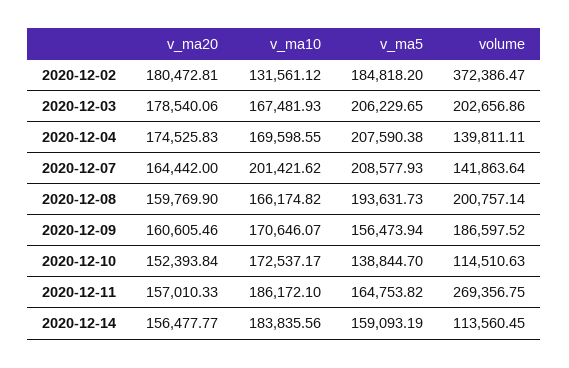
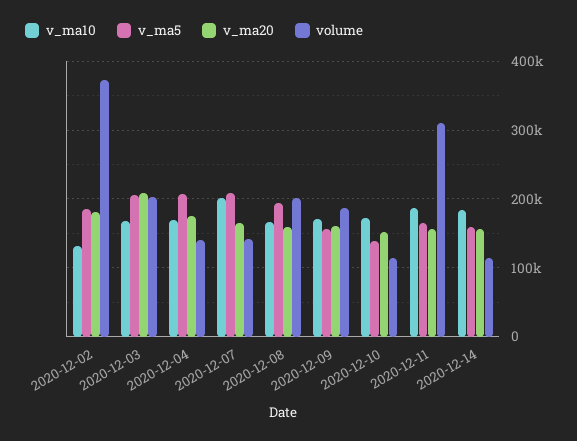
  {
    "v_ma20": {
      "2020-12-02": 180472.81,
-     "2020-12-03": 178540.06,
+     "2020-12-03": 210000,
      "2020-12-04": 174525.83,
      "2020-12-07": 164442,
      "2020-12-08": 159769.9,
      "2020-12-09": 160605.46,
      "2020-12-10": 152393.84,
      "2020-12-11": 157010.33,
      "2020-12-14": 156477.77
    },
    "v_ma10": {
      "2020-12-02": 131561.12,
      "2020-12-03": 167481.93,
      "2020-12-04": 169598.55,
      "2020-12-07": 201421.62,
      "2020-12-08": 166174.82,
      "2020-12-09": 170646.07,
      "2020-12-10": 172537.17,
      "2020-12-11": 186172.1,
      "2020-12-14": 183835.56
    },
    "v_ma5": {
      "2020-12-02": 184818.2,
      "2020-12-03": 206229.65,
      "2020-12-04": 207590.38,
      "2020-12-07": 208577.93,
      "2020-12-08": 193631.73,
      "2020-12-09": 156473.94,
      "2020-12-10": 138844.7,
      "2020-12-11": 164753.82,
      "2020-12-14": 159093.19
    },
    "volume": {
      "2020-12-02": 372386.47,
      "2020-12-03": 202656.86,
      "2020-12-04": 139811.11,
      "2020-12-07": 141863.64,
      "2020-12-08": 200757.14,
      "2020-12-09": 186597.52,
      "2020-12-10": 114510.63,
-     "2020-12-11": 269356.75,
+     "2020-12-11": 310000,
      "2020-12-14": 113560.45
    }
  }

